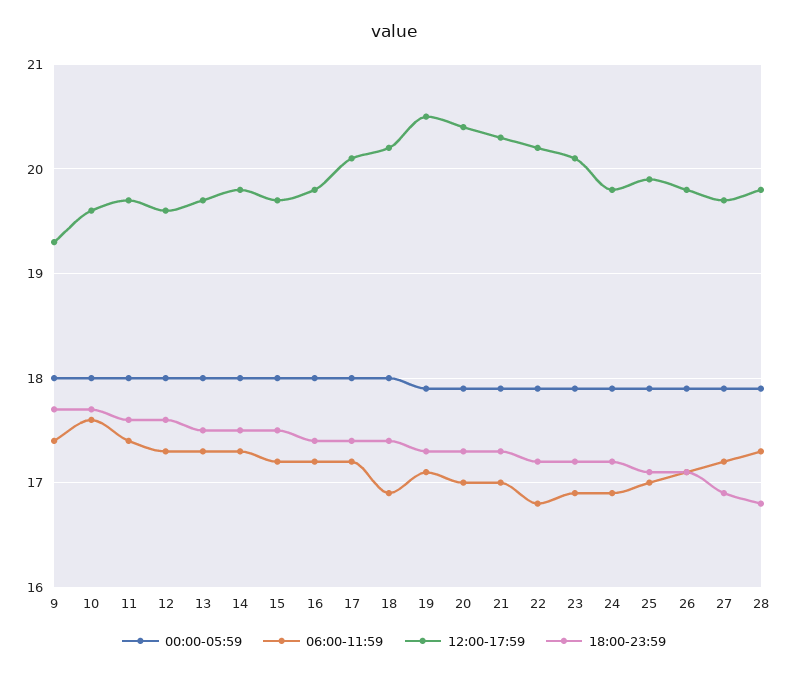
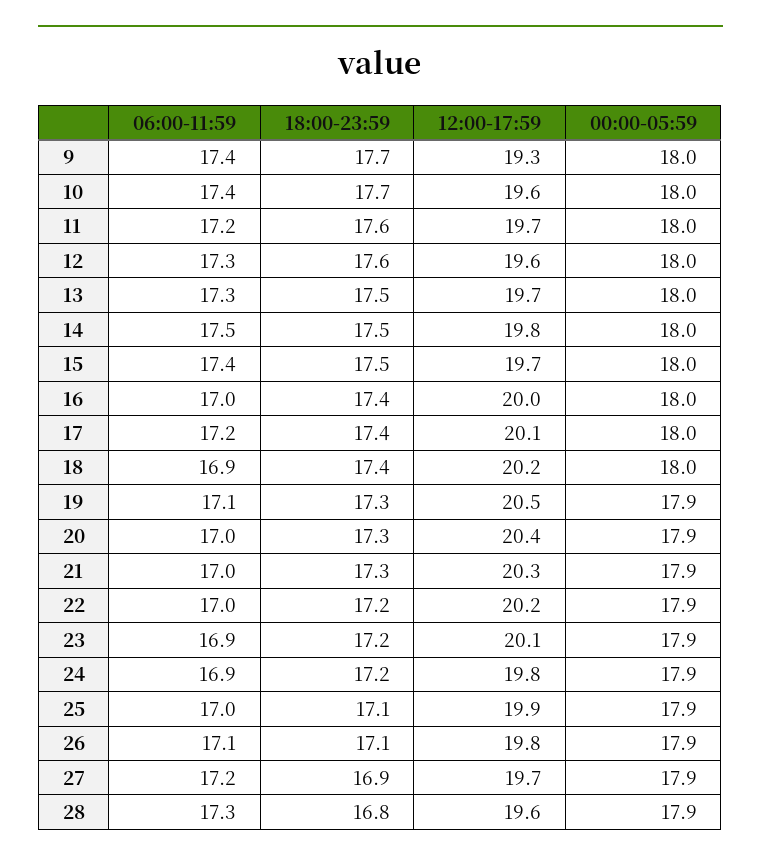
  {
    "00:00-05:59": {
      "9": 18,
      "10": 18,
      "11": 18,
      "12": 18,
      "13": 18,
      "14": 18,
      "15": 18,
      "16": 18,
      "17": 18,
      "18": 18,
      "19": 17.9,
      "20": 17.9,
      "21": 17.9,
      "22": 17.9,
      "23": 17.9,
      "24": 17.9,
      "25": 17.9,
      "26": 17.9,
      "27": 17.9,
      "28": 17.9
    },
    "06:00-11:59": {
      "9": 17.4,
-     "10": 17.6,
+     "10": 17.4,
-     "11": 17.4,
+     "11": 17.2,
      "12": 17.3,
      "13": 17.3,
-     "14": 17.3,
+     "14": 17.5,
-     "15": 17.2,
+     "15": 17.4,
-     "16": 17.2,
+     "16": 17,
      "17": 17.2,
      "18": 16.9,
      "19": 17.1,
      "20": 17,
      "21": 17,
-     "22": 16.8,
+     "22": 17,
      "23": 16.9,
      "24": 16.9,
      "25": 17,
      "26": 17.1,
      "27": 17.2,
      "28": 17.3
    },
    "12:00-17:59": {
      "9": 19.3,
      "10": 19.6,
      "11": 19.7,
      "12": 19.6,
      "13": 19.7,
      "14": 19.8,
      "15": 19.7,
-     "16": 19.8,
+     "16": 20,
      "17": 20.1,
      "18": 20.2,
      "19": 20.5,
      "20": 20.4,
      "21": 20.3,
      "22": 20.2,
      "23": 20.1,
      "24": 19.8,
      "25": 19.9,
      "26": 19.8,
      "27": 19.7,
-     "28": 19.8
+     "28": 19.6
    },
    "18:00-23:59": {
      "9": 17.7,
      "10": 17.7,
      "11": 17.6,
      "12": 17.6,
      "13": 17.5,
      "14": 17.5,
      "15": 17.5,
      "16": 17.4,
      "17": 17.4,
      "18": 17.4,
      "19": 17.3,
      "20": 17.3,
      "21": 17.3,
      "22": 17.2,
      "23": 17.2,
      "24": 17.2,
      "25": 17.1,
      "26": 17.1,
      "27": 16.9,
      "28": 16.8
    }
  }

